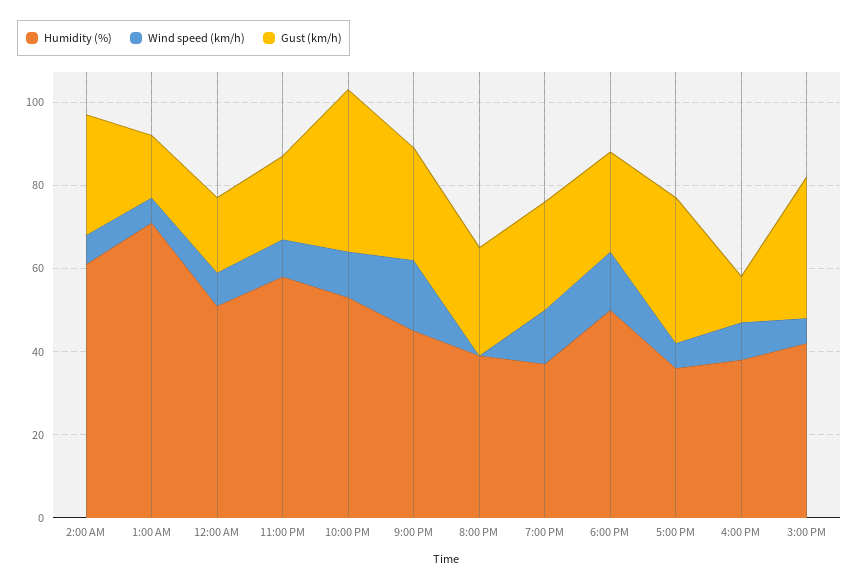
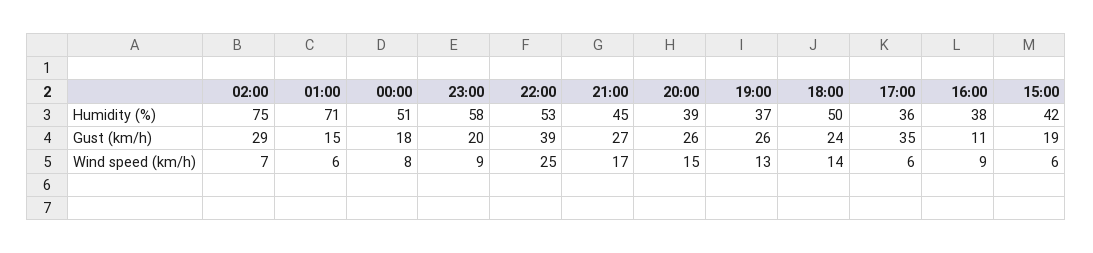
  {
    "Humidity (%)": {
-     "2:00 AM": 60,
+     "2:00 AM": 75,
      "1:00 AM": 71,
      "12:00 AM": 51,
      "11:00 PM": 58,
      "10:00 PM": 53,
      "9:00 PM": 45,
      "8:00 PM": 39,
      "7:00 PM": 37,
      "6:00 PM": 50,
      "5:00 PM": 36,
      "4:00 PM": 38,
      "3:00 PM": 42
    },
    "Wind speed (km/h)": {
      "2:00 AM": 7,
      "1:00 AM": 6,
      "12:00 AM": 8,
      "11:00 PM": 9,
-     "10:00 PM": 10,
+     "10:00 PM": 25,
      "9:00 PM": 17,
-     "8:00 PM": 0,
+     "8:00 PM": 15,
      "7:00 PM": 13,
      "6:00 PM": 14,
      "5:00 PM": 6,
      "4:00 PM": 9,
      "3:00 PM": 6
    },
    "Gust (km/h)": {
      "2:00 AM": 29,
      "1:00 AM": 15,
      "12:00 AM": 18,
      "11:00 PM": 20,
      "10:00 PM": 39,
      "9:00 PM": 27,
      "8:00 PM": 26,
      "7:00 PM": 26,
      "6:00 PM": 24,
      "5:00 PM": 35,
      "4:00 PM": 11,
-     "3:00 PM": 35
+     "3:00 PM": 19
    }
  }

